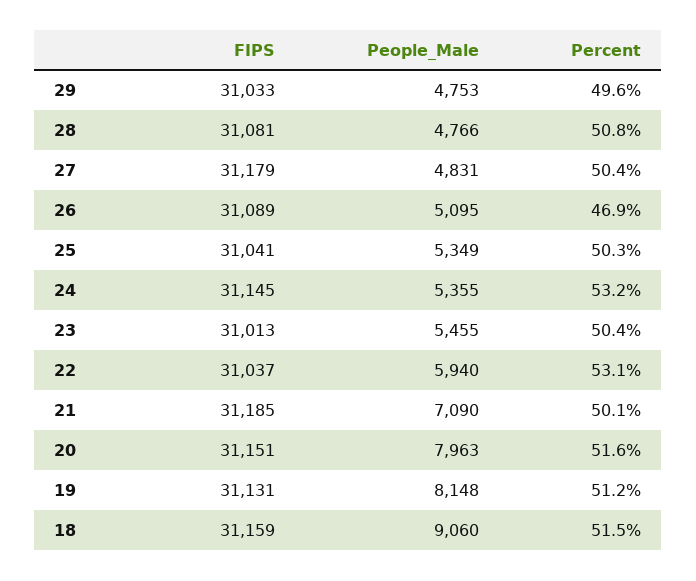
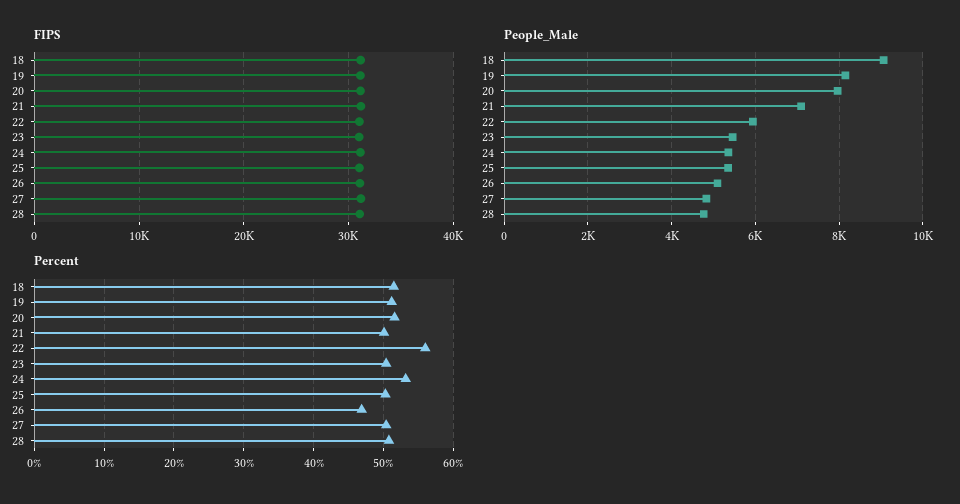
  {
    "FIPS": {
-     "29": 31033,
      "28": 31081,
      "27": 31179,
      "26": 31089,
      "25": 31041,
      "24": 31145,
      "23": 31013,
      "22": 31037,
      "21": 31185,
      "20": 31151,
      "19": 31131,
      "18": 31159
    },
    "People_Male": {
-     "29": 4753,
      "28": 4766,
      "27": 4831,
      "26": 5095,
      "25": 5349,
      "24": 5355,
      "23": 5455,
      "22": 5940,
      "21": 7090,
      "20": 7963,
      "19": 8148,
      "18": 9060
    },
    "Percent": {
-     "29": 49.6,
      "28": 50.8,
      "27": 50.4,
      "26": 46.9,
      "25": 50.3,
      "24": 53.2,
      "23": 50.4,
-     "22": 53.1,
+     "22": 56,
      "21": 50.1,
      "20": 51.6,
      "19": 51.2,
      "18": 51.5
    }
  }

